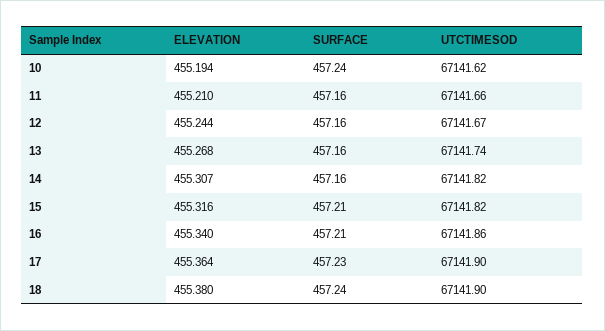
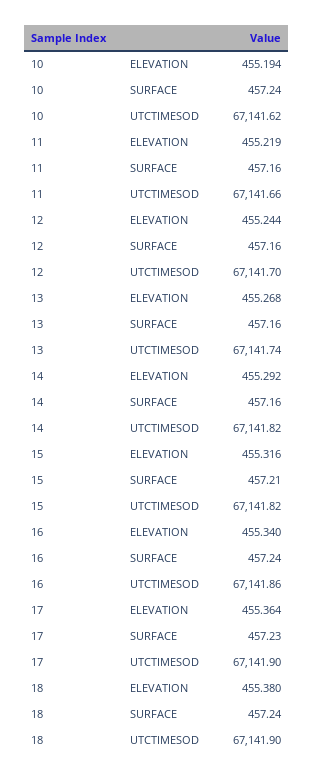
  {
    "ELEVATION": {
      "10": 455.194,
-     "11": 455.21,
+     "11": 455.219,
      "12": 455.244,
      "13": 455.268,
-     "14": 455.307,
+     "14": 455.292,
      "15": 455.316,
      "16": 455.34,
      "17": 455.364,
      "18": 455.38
    },
    "SURFACE": {
      "10": 457.24,
      "11": 457.16,
      "12": 457.16,
      "13": 457.16,
      "14": 457.16,
      "15": 457.21,
-     "16": 457.21,
+     "16": 457.24,
      "17": 457.23,
      "18": 457.24
    },
    "UTCTIMESOD": {
      "10": 67141.62,
      "11": 67141.66,
-     "12": 67141.67,
+     "12": 67141.7,
      "13": 67141.74,
      "14": 67141.82,
      "15": 67141.82,
      "16": 67141.86,
      "17": 67141.9,
      "18": 67141.9
    }
  }

